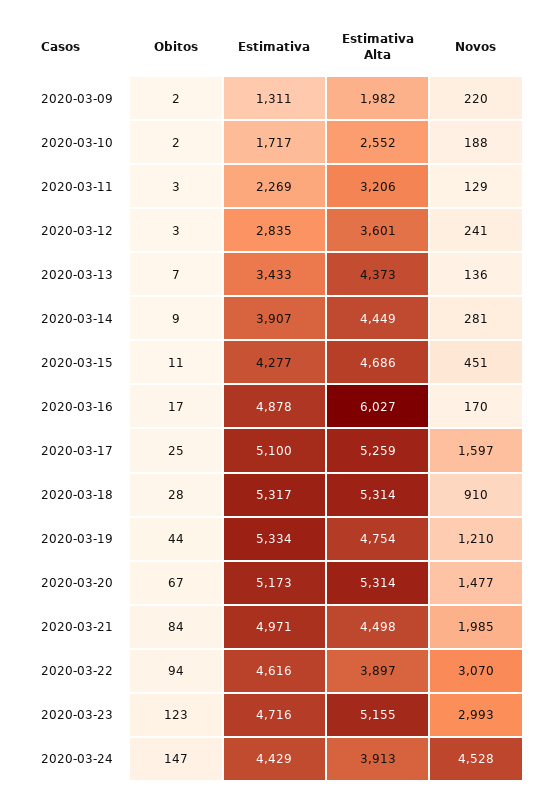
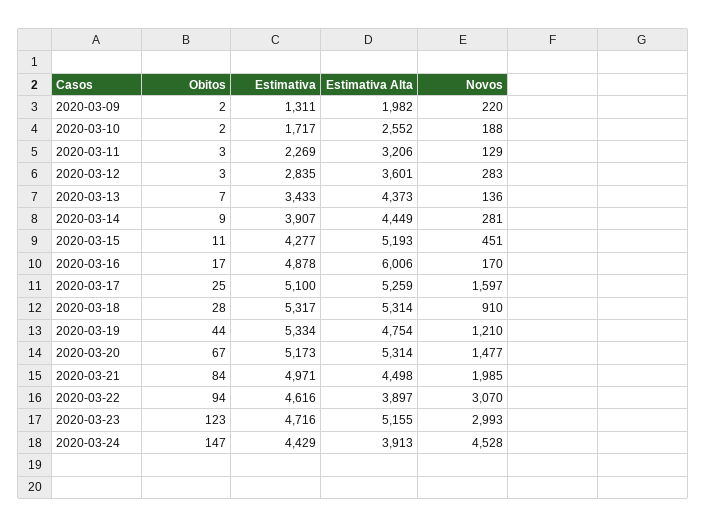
  {
    "Obitos": {
      "2020-03-09": 2,
      "2020-03-10": 2,
      "2020-03-11": 3,
      "2020-03-12": 3,
      "2020-03-13": 7,
      "2020-03-14": 9,
      "2020-03-15": 11,
      "2020-03-16": 17,
      "2020-03-17": 25,
      "2020-03-18": 28,
      "2020-03-19": 44,
      "2020-03-20": 67,
      "2020-03-21": 84,
      "2020-03-22": 94,
      "2020-03-23": 123,
      "2020-03-24": 147
    },
    "Estimativa": {
      "2020-03-09": 1311,
      "2020-03-10": 1717,
      "2020-03-11": 2269,
      "2020-03-12": 2835,
      "2020-03-13": 3433,
      "2020-03-14": 3907,
      "2020-03-15": 4277,
      "2020-03-16": 4878,
      "2020-03-17": 5100,
      "2020-03-18": 5317,
      "2020-03-19": 5334,
      "2020-03-20": 5173,
      "2020-03-21": 4971,
      "2020-03-22": 4616,
      "2020-03-23": 4716,
      "2020-03-24": 4429
    },
    "Estimativa Alta": {
      "2020-03-09": 1982,
      "2020-03-10": 2552,
      "2020-03-11": 3206,
      "2020-03-12": 3601,
      "2020-03-13": 4373,
      "2020-03-14": 4449,
-     "2020-03-15": 4686,
+     "2020-03-15": 5193,
-     "2020-03-16": 6027,
+     "2020-03-16": 6006,
      "2020-03-17": 5259,
      "2020-03-18": 5314,
      "2020-03-19": 4754,
      "2020-03-20": 5314,
      "2020-03-21": 4498,
      "2020-03-22": 3897,
      "2020-03-23": 5155,
      "2020-03-24": 3913
    },
    "Novos": {
      "2020-03-09": 220,
      "2020-03-10": 188,
      "2020-03-11": 129,
-     "2020-03-12": 241,
+     "2020-03-12": 283,
      "2020-03-13": 136,
      "2020-03-14": 281,
      "2020-03-15": 451,
      "2020-03-16": 170,
      "2020-03-17": 1597,
      "2020-03-18": 910,
      "2020-03-19": 1210,
      "2020-03-20": 1477,
      "2020-03-21": 1985,
      "2020-03-22": 3070,
      "2020-03-23": 2993,
      "2020-03-24": 4528
    }
  }

